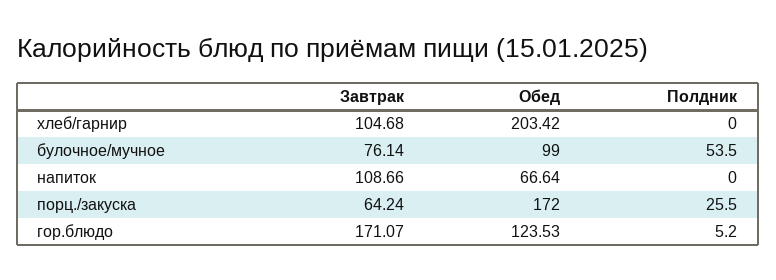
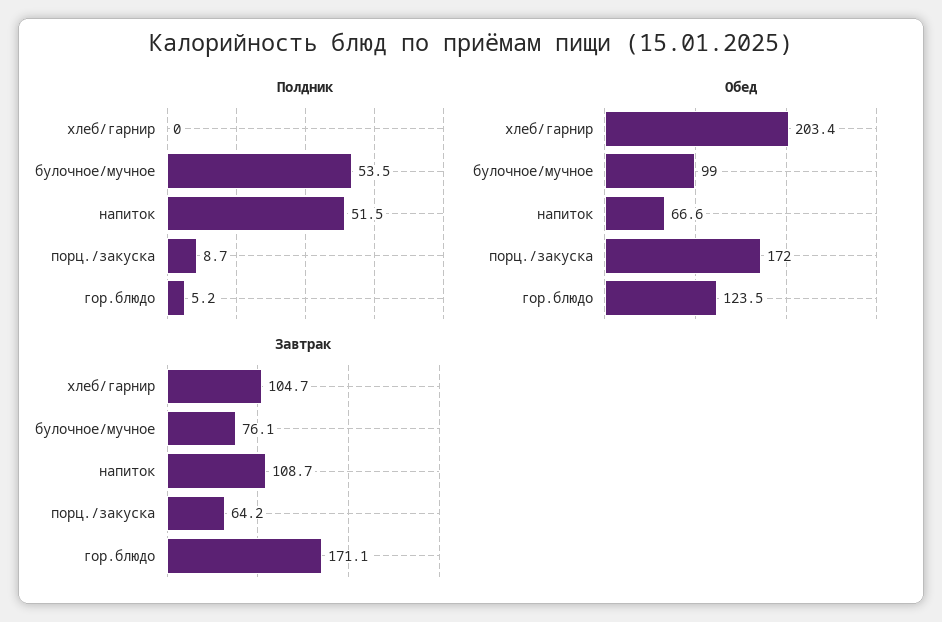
  {
    "Завтрак": {
      "хлеб/гарнир": 104.68,
      "булочное/мучное": 76.14,
      "напиток": 108.66,
      "порц./закуска": 64.24,
      "гор.блюдо": 171.07
    },
    "Обед": {
      "хлеб/гарнир": 203.42,
      "булочное/мучное": 99,
      "напиток": 66.64,
      "порц./закуска": 172,
      "гор.блюдо": 123.53
    },
    "Полдник": {
      "хлеб/гарнир": 0,
      "булочное/мучное": 53.5,
-     "напиток": 0,
+     "напиток": 51.5,
-     "порц./закуска": 25.5,
+     "порц./закуска": 8.7,
      "гор.блюдо": 5.2
    }
  }

